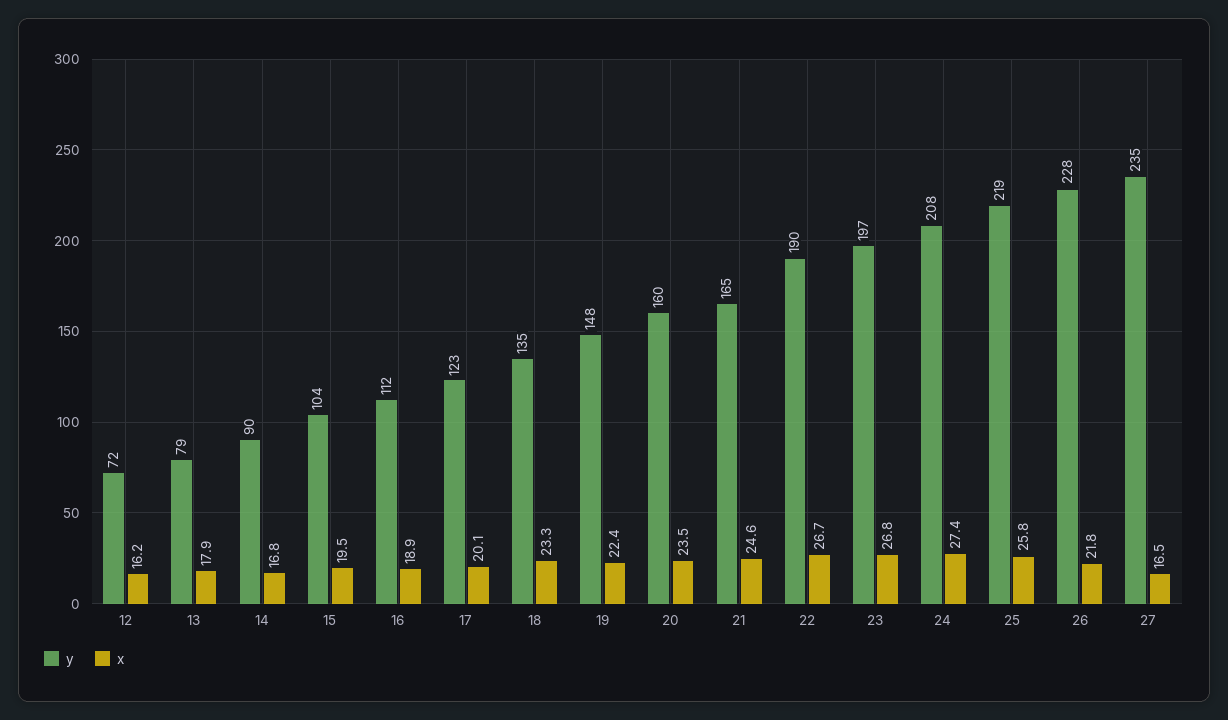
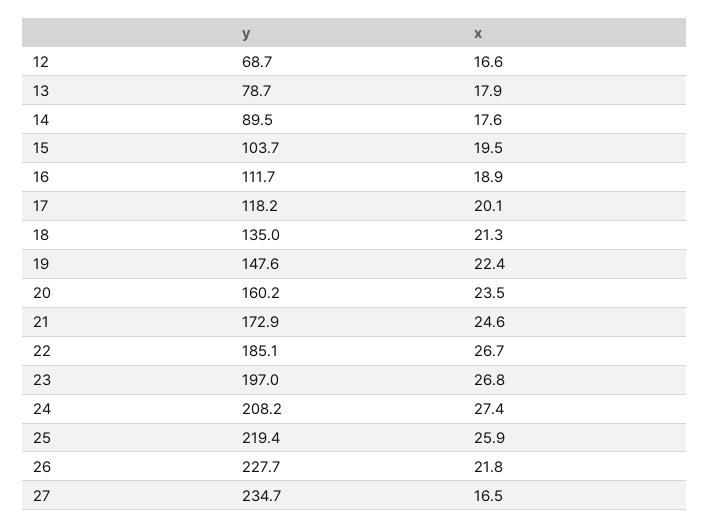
  {
    "y": {
-     "12": 72,
+     "12": 68.7,
      "13": 78.7,
      "14": 89.5,
      "15": 103.7,
      "16": 111.7,
-     "17": 123,
+     "17": 118.2,
      "18": 135,
      "19": 147.6,
      "20": 160.2,
-     "21": 165,
+     "21": 172.9,
-     "22": 190,
+     "22": 185.1,
      "23": 197,
      "24": 208.2,
      "25": 219.4,
      "26": 227.7,
      "27": 234.7
    },
    "x": {
-     "12": 16.2,
+     "12": 16.6,
      "13": 17.9,
-     "14": 16.8,
+     "14": 17.6,
      "15": 19.5,
      "16": 18.9,
      "17": 20.1,
-     "18": 23.3,
+     "18": 21.3,
      "19": 22.4,
      "20": 23.5,
      "21": 24.6,
      "22": 26.7,
      "23": 26.8,
      "24": 27.4,
-     "25": 25.8,
+     "25": 25.9,
      "26": 21.8,
      "27": 16.5
    }
  }

